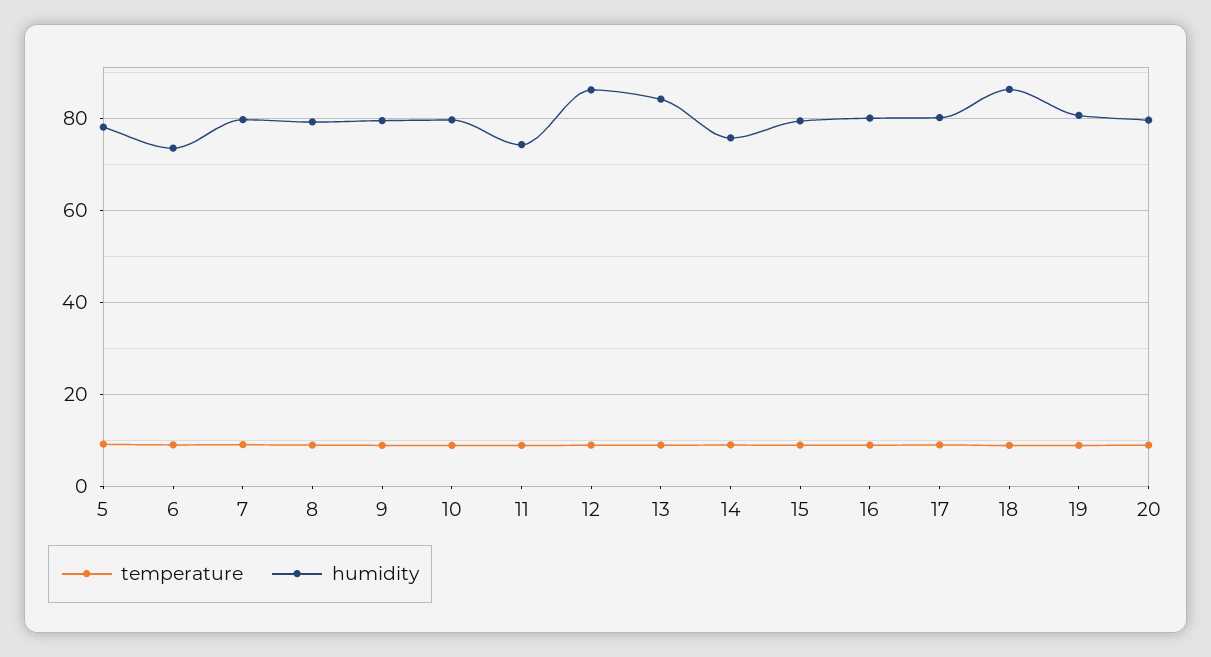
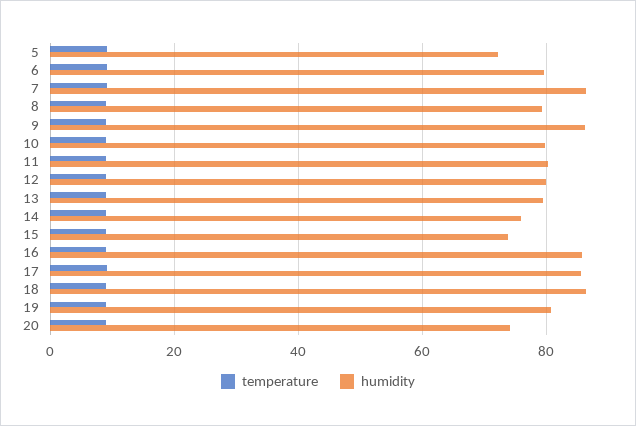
  {
    "temperature": {
      "5": 10,
      "6": 10,
      "7": 10,
      "8": 10,
      "9": 8,
      "10": 8,
      "11": 8,
      "12": 8,
      "13": 10,
      "14": 10,
      "15": 8,
      "16": 8,
      "17": 10,
      "18": 8,
      "19": 8,
      "20": 10
    },
    "humidity": {
-     "5": 78,
+     "5": 72,
-     "6": 74,
+     "6": 80,
-     "7": 80,
+     "7": 86,
      "8": 80,
-     "9": 80,
+     "9": 86,
      "10": 80,
-     "11": 74,
+     "11": 80,
-     "12": 86,
+     "12": 80,
-     "13": 84,
+     "13": 80,
      "14": 76,
-     "15": 80,
+     "15": 74,
-     "16": 80,
+     "16": 86,
-     "17": 80,
+     "17": 86,
      "18": 86,
      "19": 80,
-     "20": 80
+     "20": 74
    }
  }

